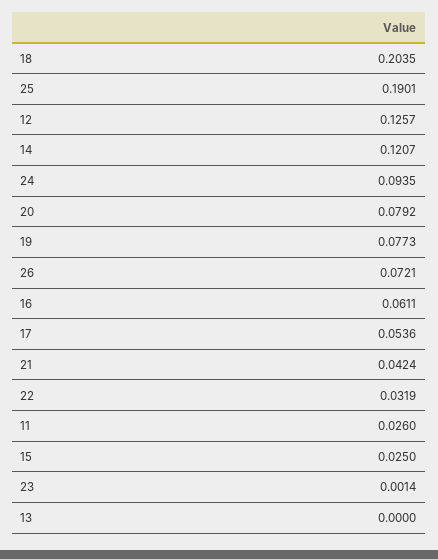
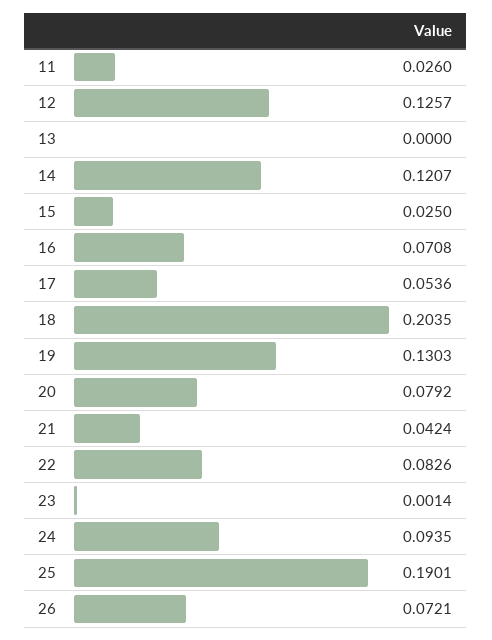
  {
    "18": 0.2035,
    "25": 0.1901,
    "12": 0.1257,
    "14": 0.1207,
    "24": 0.0935,
    "20": 0.0792,
-   "19": 0.0773,
+   "19": 0.1303,
    "26": 0.0721,
-   "16": 0.0611,
+   "16": 0.0708,
    "17": 0.0536,
    "21": 0.0424,
-   "22": 0.0319,
+   "22": 0.0826,
    "11": 0.026,
    "15": 0.025,
    "23": 0.0014,
    "13": 0
  }

